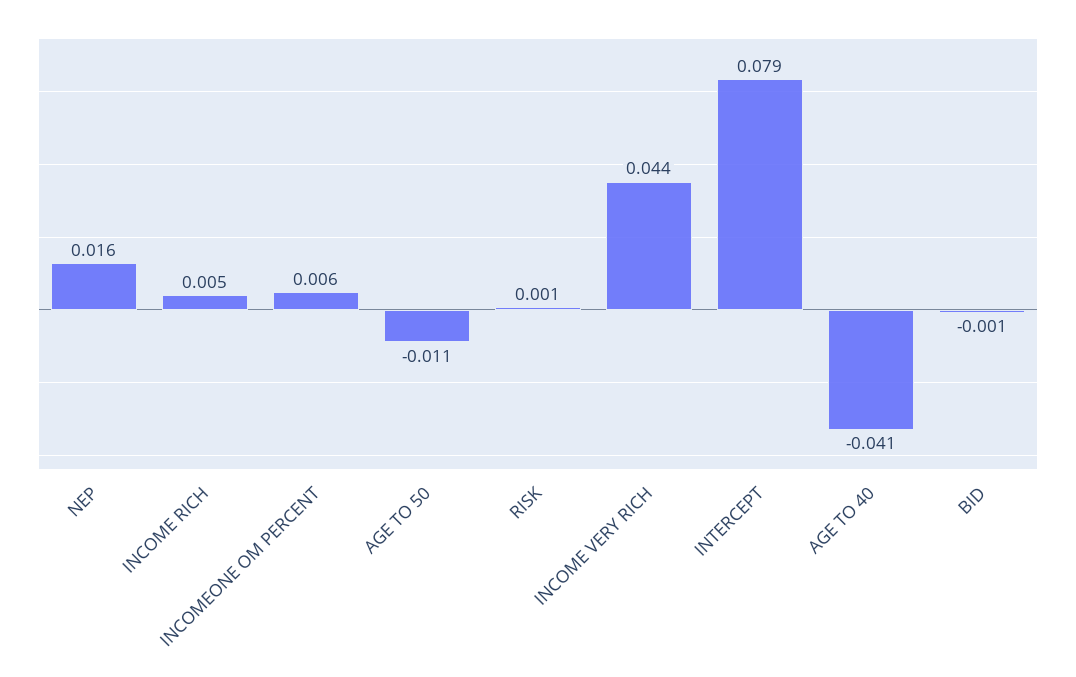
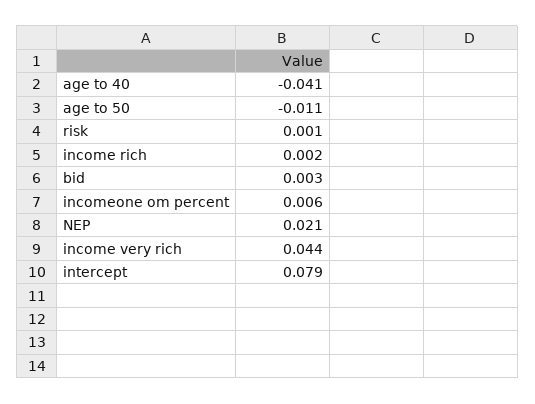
  {
-   "NEP": 0.016,
+   "NEP": 0.021,
-   "INCOME RICH": 0.005,
+   "INCOME RICH": 0.002,
    "INCOMEONE OM PERCENT": 0.006,
    "AGE TO 50": -0.011,
    "RISK": 0.001,
    "INCOME VERY RICH": 0.044,
    "INTERCEPT": 0.079,
    "AGE TO 40": -0.041,
-   "BID": -0.001
+   "BID": 0.003
  }

